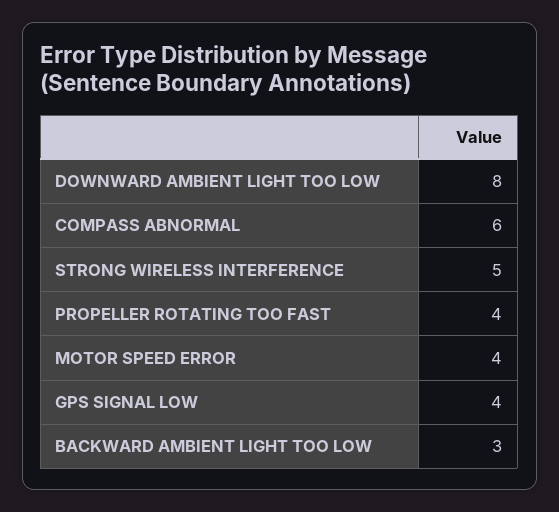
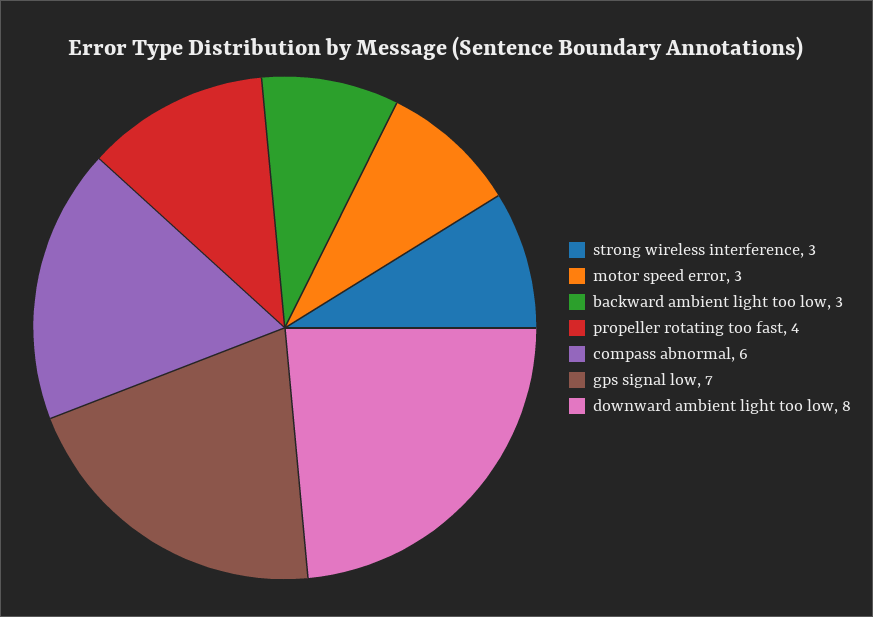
  {
    "DOWNWARD AMBIENT LIGHT TOO LOW": 8,
    "COMPASS ABNORMAL": 6,
-   "STRONG WIRELESS INTERFERENCE": 5,
+   "STRONG WIRELESS INTERFERENCE": 3,
    "PROPELLER ROTATING TOO FAST": 4,
-   "MOTOR SPEED ERROR": 4,
+   "MOTOR SPEED ERROR": 3,
-   "GPS SIGNAL LOW": 4,
+   "GPS SIGNAL LOW": 7,
    "BACKWARD AMBIENT LIGHT TOO LOW": 3
  }

